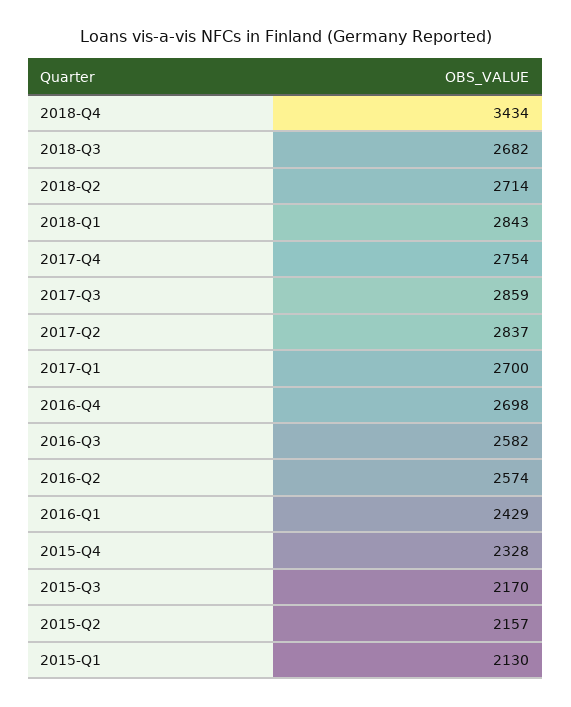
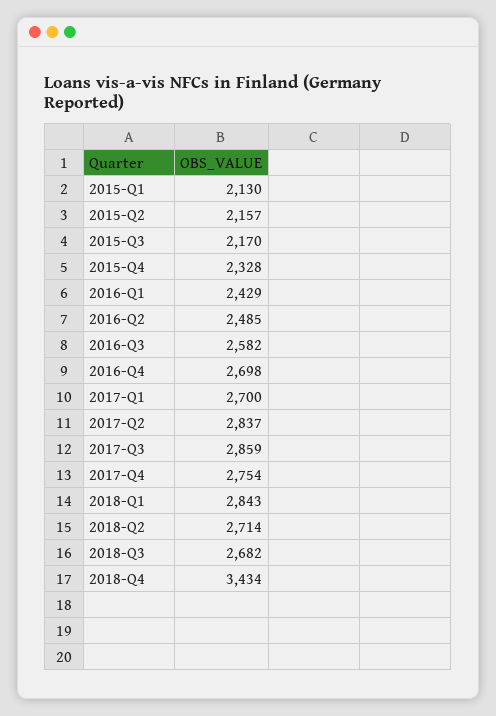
  {
    "2018-Q4": 3434,
    "2018-Q3": 2682,
    "2018-Q2": 2714,
    "2018-Q1": 2843,
    "2017-Q4": 2754,
    "2017-Q3": 2859,
    "2017-Q2": 2837,
    "2017-Q1": 2700,
    "2016-Q4": 2698,
    "2016-Q3": 2582,
-   "2016-Q2": 2574,
+   "2016-Q2": 2485,
    "2016-Q1": 2429,
    "2015-Q4": 2328,
    "2015-Q3": 2170,
    "2015-Q2": 2157,
    "2015-Q1": 2130
  }

